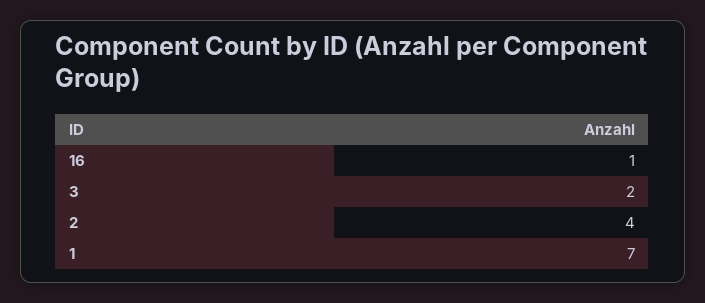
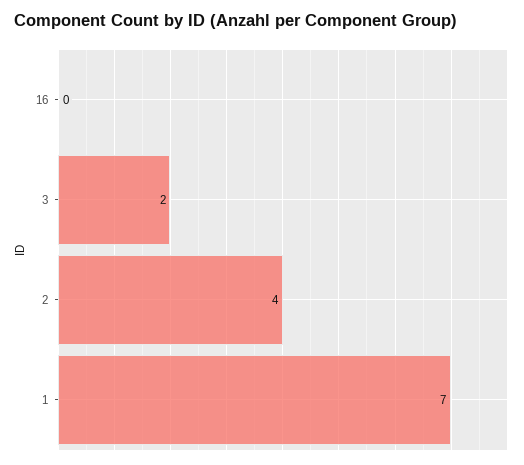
  {
-   "16": 1,
+   "16": 0,
    "3": 2,
    "2": 4,
    "1": 7
  }

